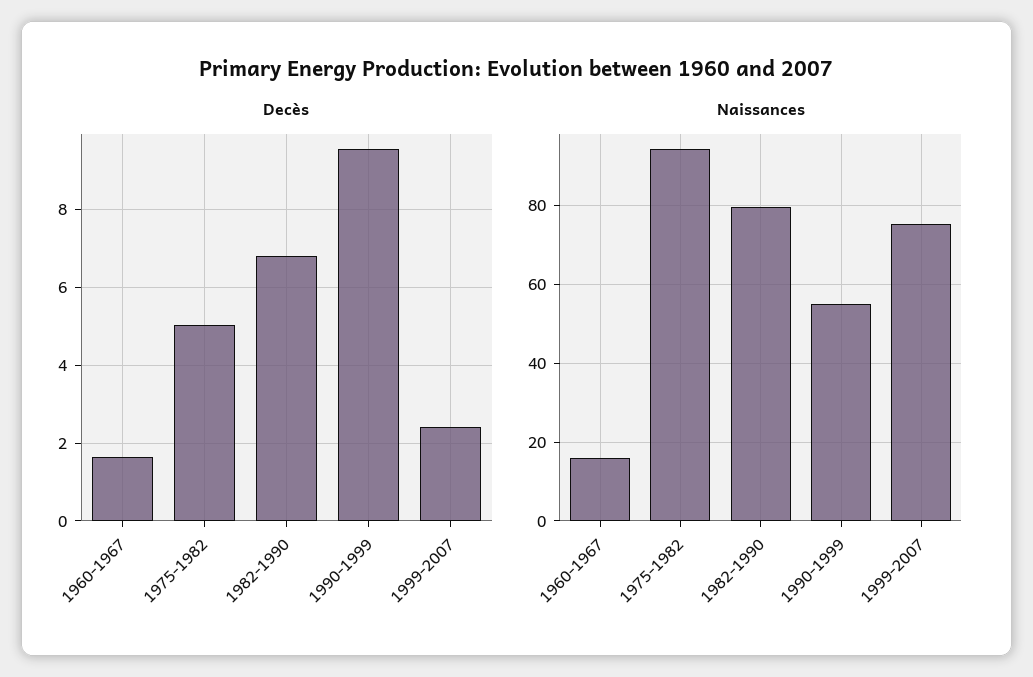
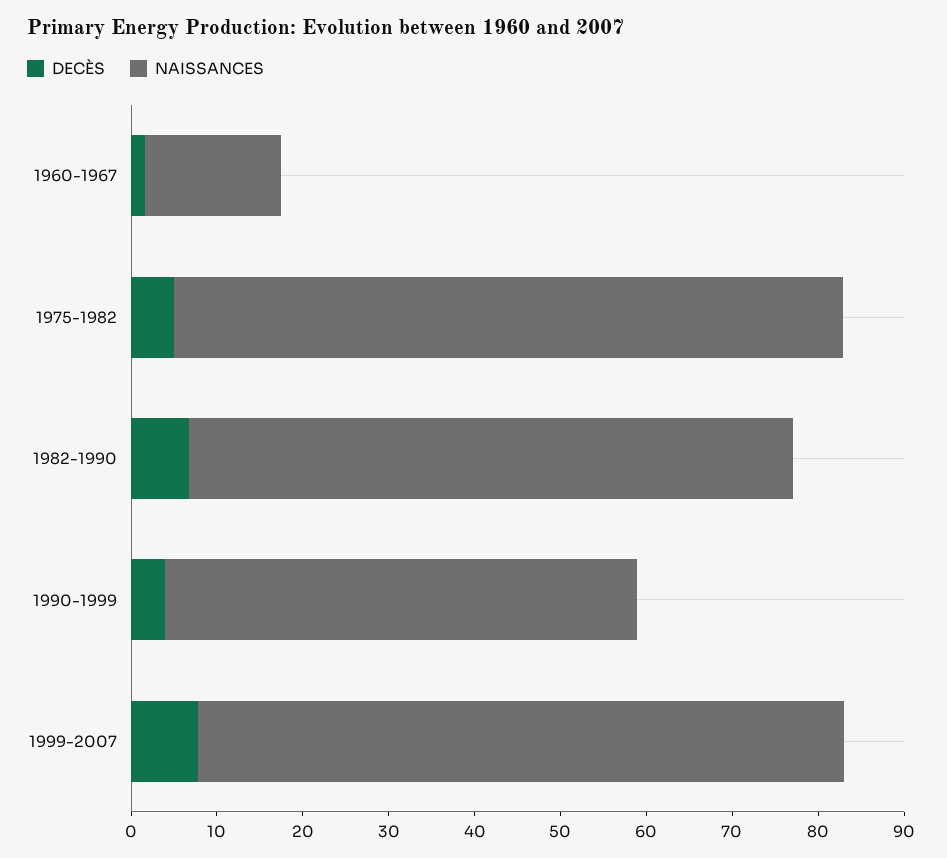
  {
    "Decès": {
      "1960-1967": 1.6,
      "1975-1982": 5,
      "1982-1990": 6.8,
-     "1990-1999": 9.6,
+     "1990-1999": 4,
-     "1999-2007": 2.4
+     "1999-2007": 8
    },
    "Naissances": {
      "1960-1967": 16,
-     "1975-1982": 94,
+     "1975-1982": 78,
-     "1982-1990": 80,
+     "1982-1990": 70,
      "1990-1999": 54,
      "1999-2007": 76
    }
  }

